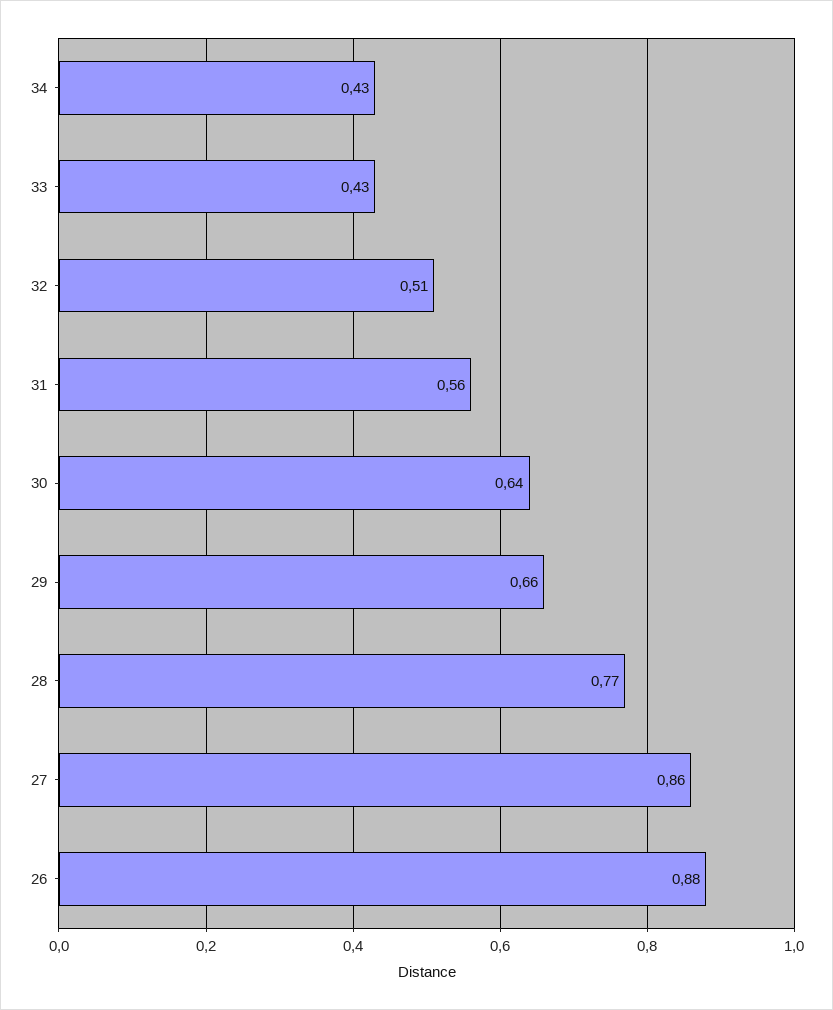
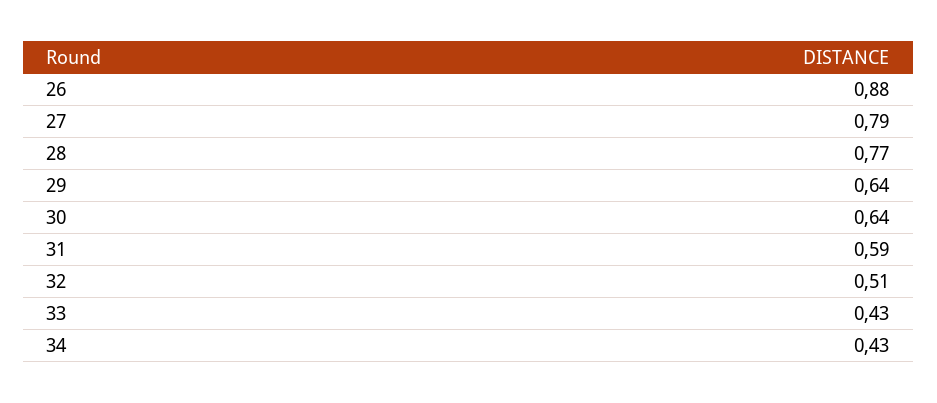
  {
    "34": 0.43,
    "33": 0.43,
    "32": 0.51,
-   "31": 0.56,
+   "31": 0.59,
    "30": 0.64,
-   "29": 0.66,
+   "29": 0.64,
    "28": 0.77,
-   "27": 0.86,
+   "27": 0.79,
    "26": 0.88
  }

